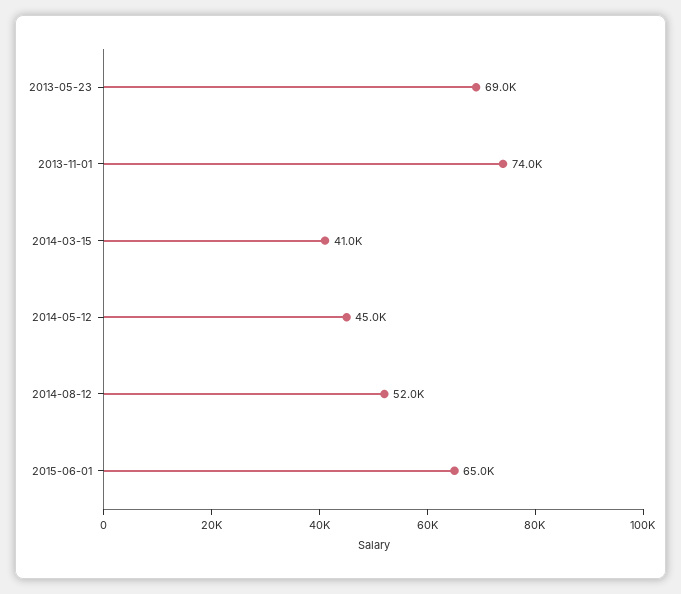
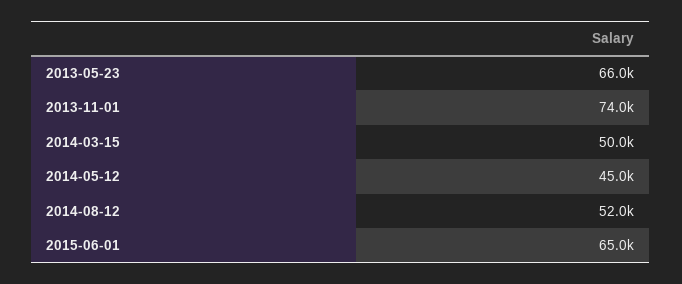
  {
-   "2013-05-23": 69000,
+   "2013-05-23": 66000,
    "2013-11-01": 74000,
-   "2014-03-15": 41000,
+   "2014-03-15": 50000,
    "2014-05-12": 45000,
    "2014-08-12": 52000,
    "2015-06-01": 65000
  }

